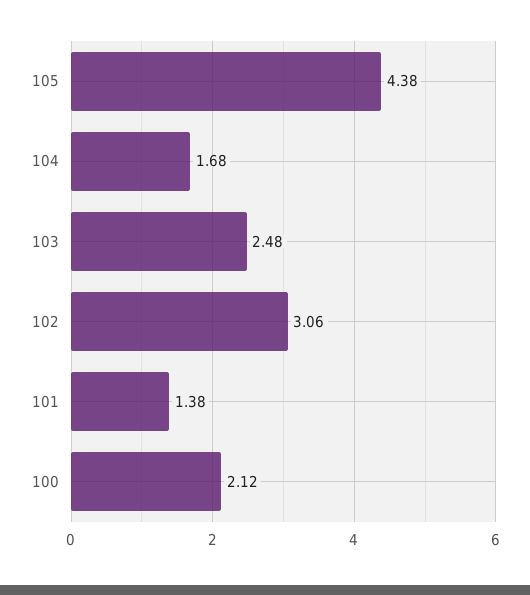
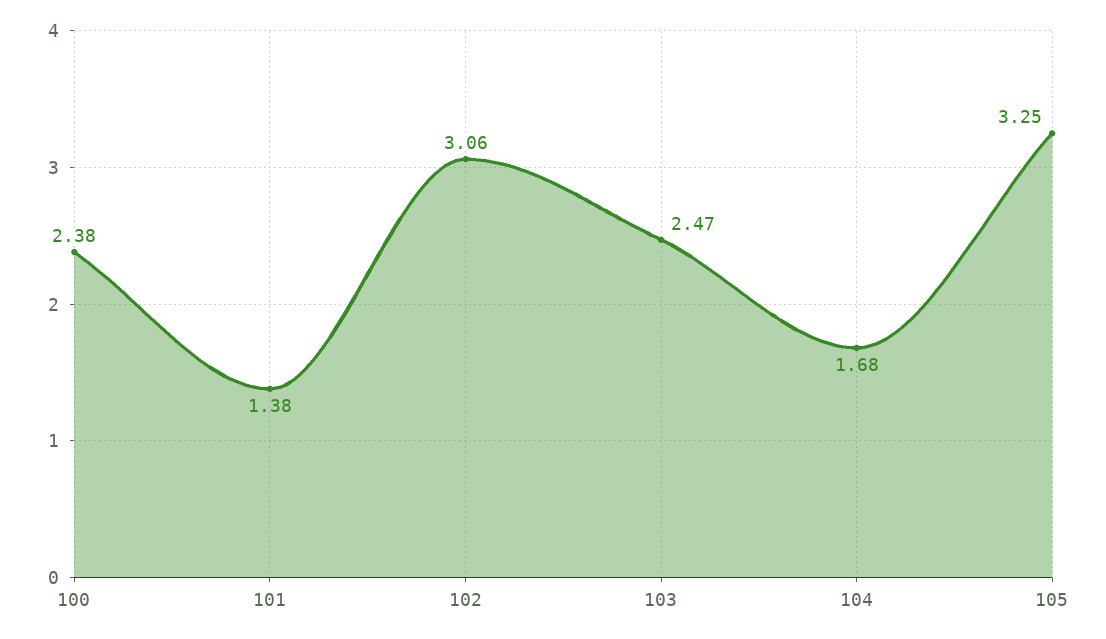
  {
-   "105": 4.38,
+   "105": 3.25,
    "104": 1.68,
-   "103": 2.48,
+   "103": 2.47,
    "102": 3.06,
    "101": 1.38,
-   "100": 2.12
+   "100": 2.38
  }

